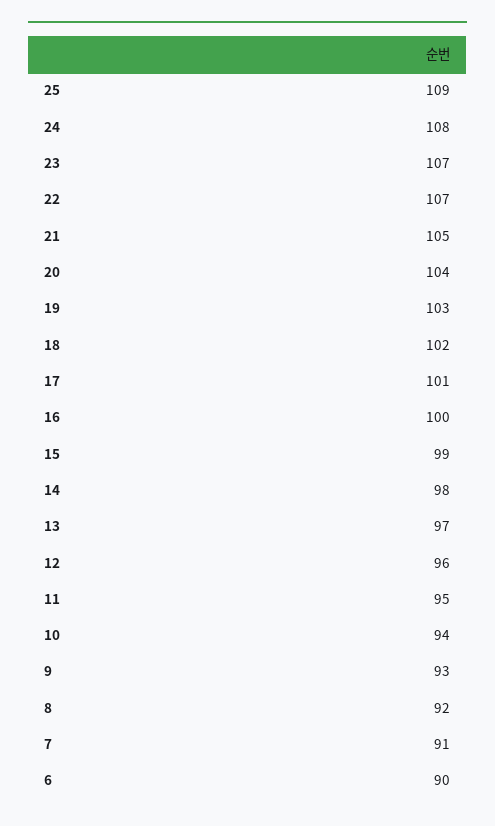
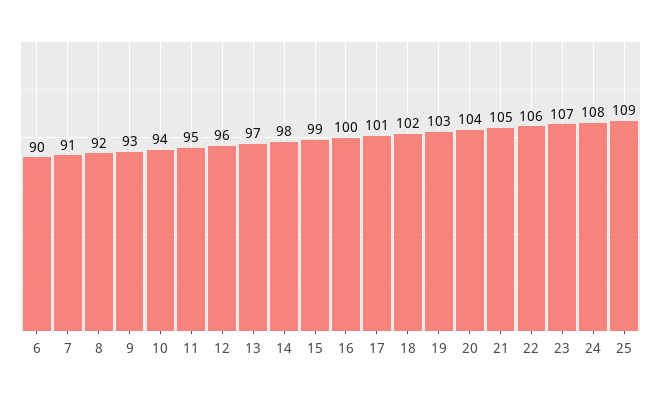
  {
    "25": 109,
    "24": 108,
    "23": 107,
-   "22": 107,
+   "22": 106,
    "21": 105,
    "20": 104,
    "19": 103,
    "18": 102,
    "17": 101,
    "16": 100,
    "15": 99,
    "14": 98,
    "13": 97,
    "12": 96,
    "11": 95,
    "10": 94,
    "9": 93,
    "8": 92,
    "7": 91,
    "6": 90
  }

